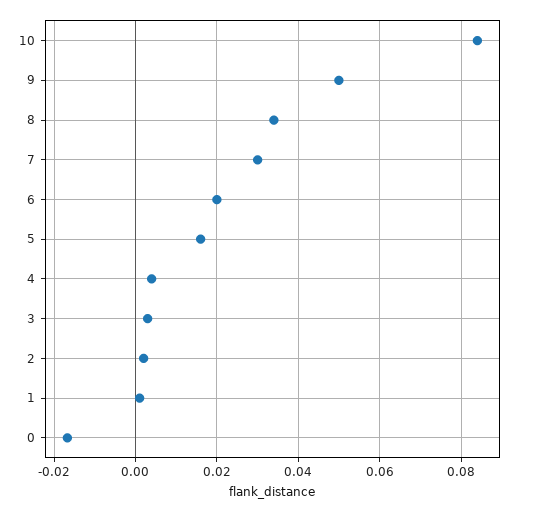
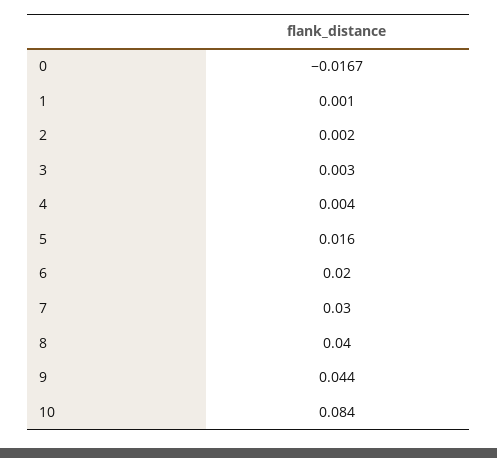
  {
    "10": 0.084,
-   "9": 0.05,
+   "9": 0.044,
-   "8": 0.034,
+   "8": 0.04,
    "7": 0.03,
    "6": 0.02,
    "5": 0.016,
    "4": 0.004,
    "3": 0.003,
    "2": 0.002,
    "1": 0.001,
    "0": -0.0167
  }

